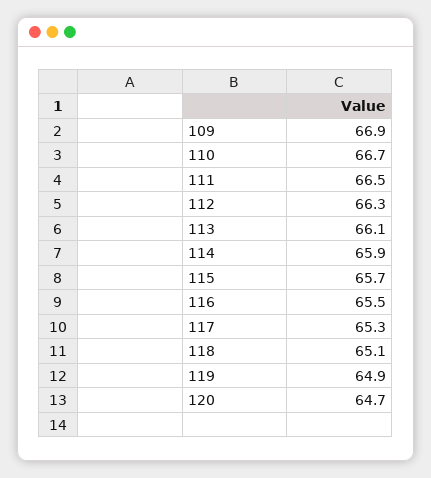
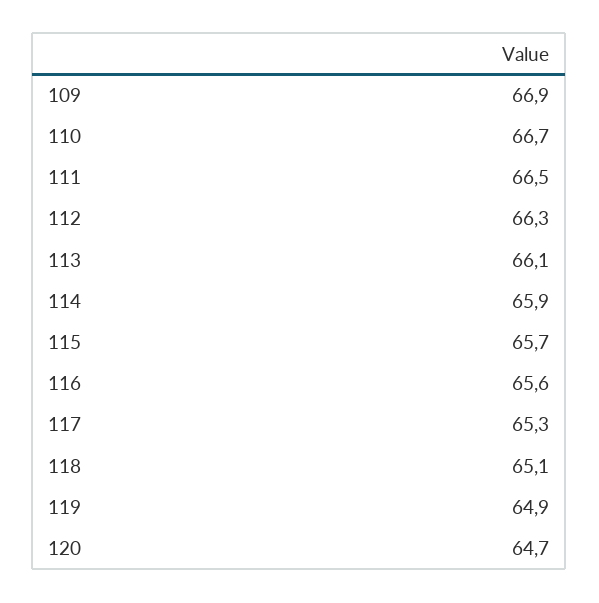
  {
    "109": 66.9,
    "110": 66.7,
    "111": 66.5,
    "112": 66.3,
    "113": 66.1,
    "114": 65.9,
    "115": 65.7,
-   "116": 65.5,
+   "116": 65.6,
    "117": 65.3,
    "118": 65.1,
    "119": 64.9,
    "120": 64.7
  }

